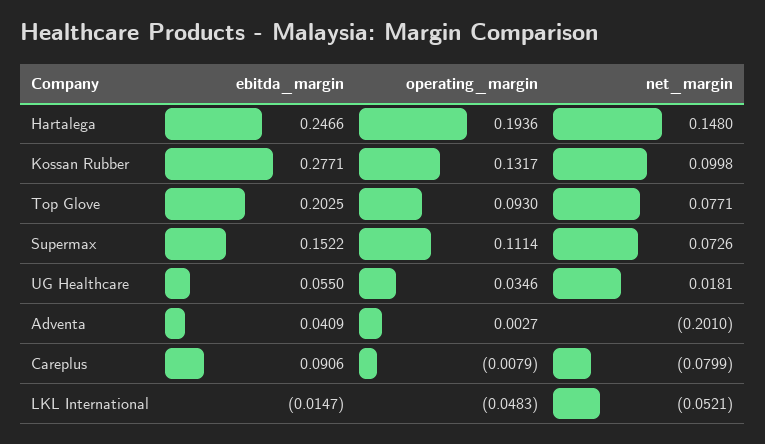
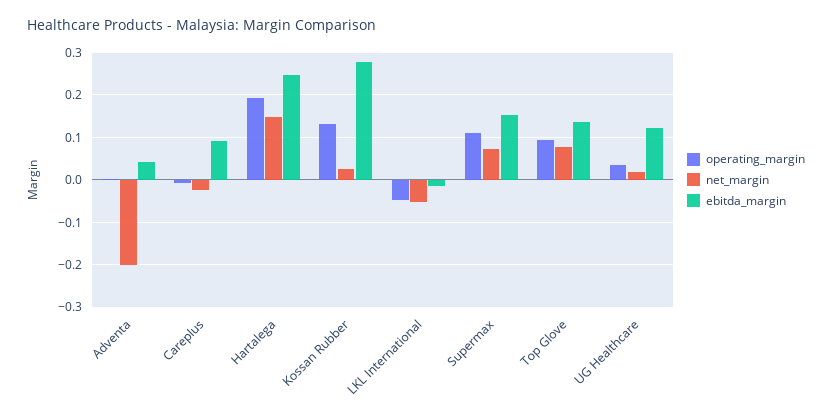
  {
    "ebitda_margin": {
      "Hartalega": 0.2466,
      "Kossan Rubber": 0.2771,
-     "Top Glove": 0.2025,
+     "Top Glove": 0.14,
      "Supermax": 0.1522,
-     "UG Healthcare": 0.055,
+     "UG Healthcare": 0.12,
      "Adventa": 0.0409,
      "Careplus": 0.0906,
      "LKL International": -0.0147
    },
    "operating_margin": {
      "Hartalega": 0.1936,
      "Kossan Rubber": 0.1317,
      "Top Glove": 0.093,
      "Supermax": 0.1114,
      "UG Healthcare": 0.0346,
      "Adventa": 0.0027,
      "Careplus": -0.0079,
      "LKL International": -0.0483
    },
    "net_margin": {
      "Hartalega": 0.148,
-     "Kossan Rubber": 0.0998,
+     "Kossan Rubber": 0.02,
      "Top Glove": 0.0771,
      "Supermax": 0.0726,
      "UG Healthcare": 0.0181,
      "Adventa": -0.201,
-     "Careplus": -0.0799,
+     "Careplus": -0.02,
      "LKL International": -0.0521
    }
  }

